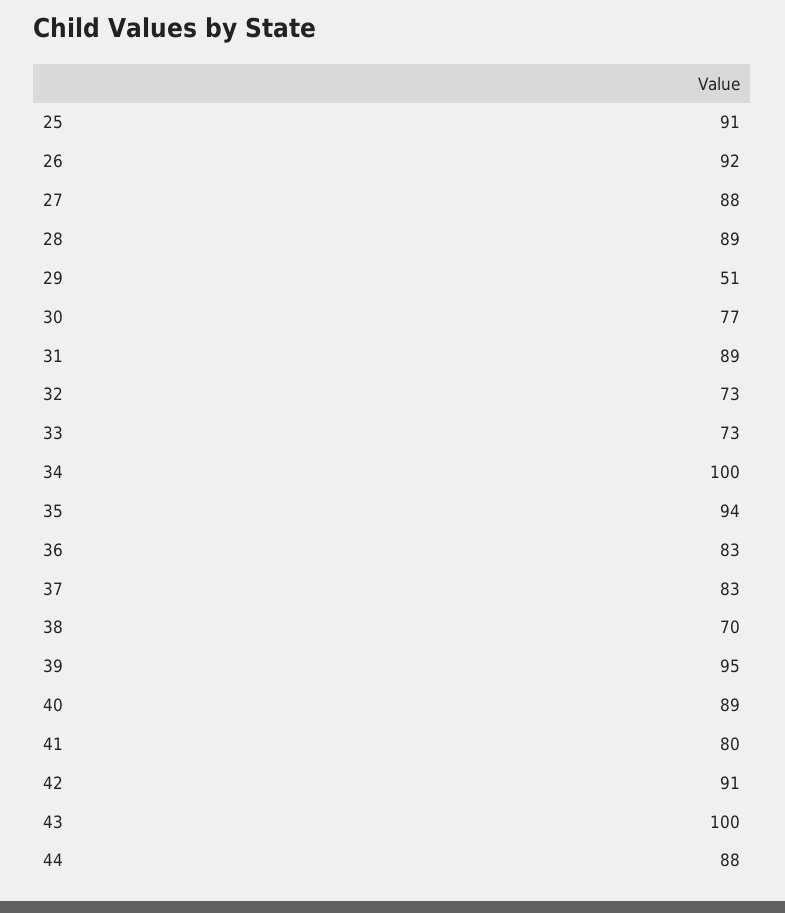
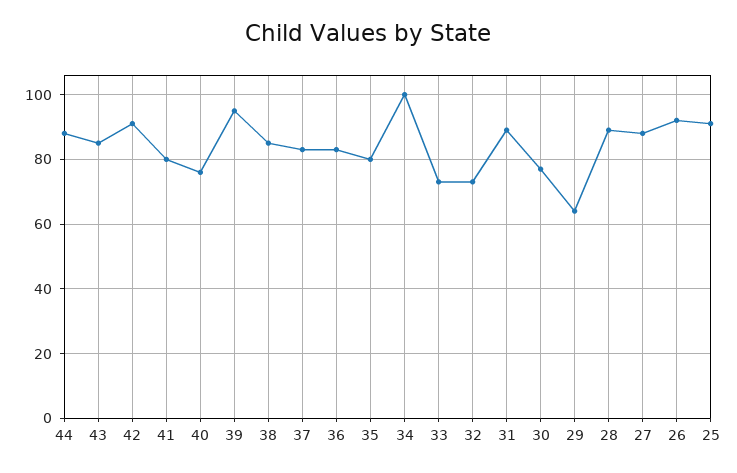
  {
    "25": 91,
    "26": 92,
    "27": 88,
    "28": 89,
-   "29": 51,
+   "29": 65,
    "30": 77,
    "31": 89,
    "32": 73,
    "33": 73,
    "34": 100,
-   "35": 94,
+   "35": 80,
    "36": 83,
    "37": 83,
-   "38": 70,
+   "38": 85,
    "39": 95,
-   "40": 89,
+   "40": 75,
    "41": 80,
    "42": 91,
-   "43": 100,
+   "43": 85,
    "44": 88
  }

